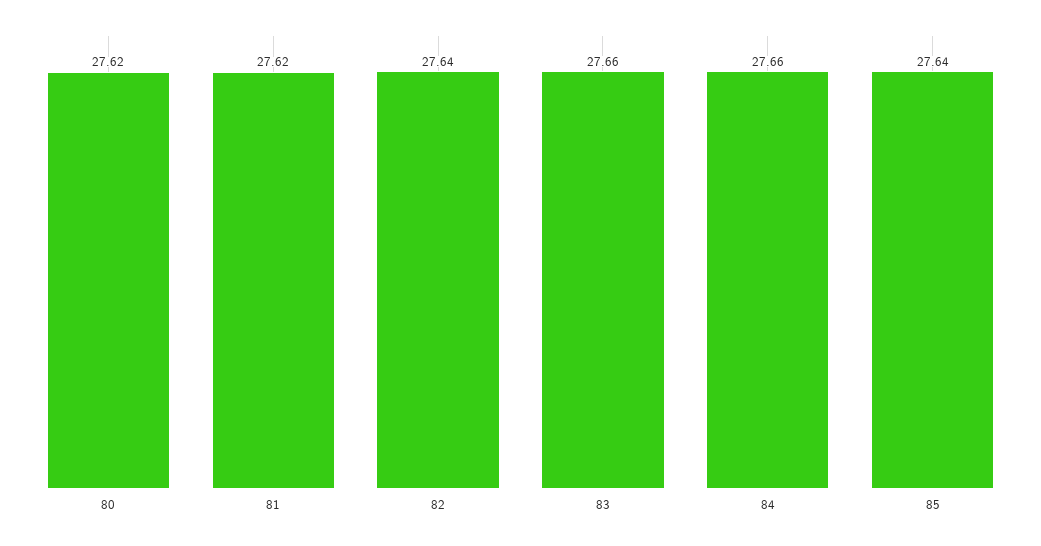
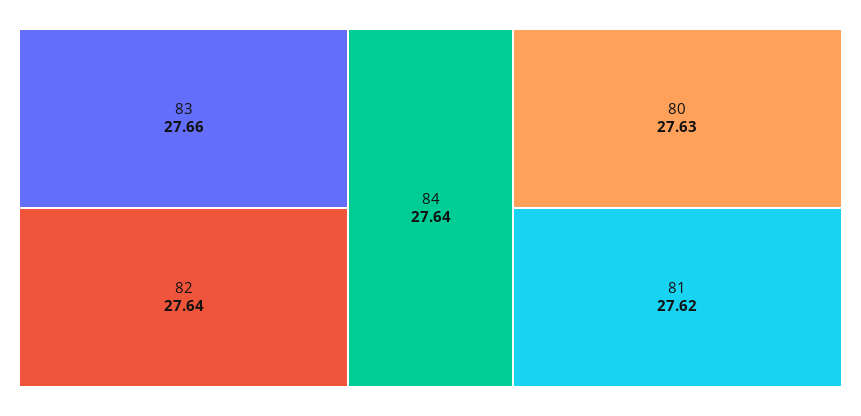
  {
-   "80": 27.62,
+   "80": 27.63,
    "81": 27.62,
    "82": 27.64,
    "83": 27.66,
-   "84": 27.66,
+   "84": 27.64
-   "85": 27.64
  }

